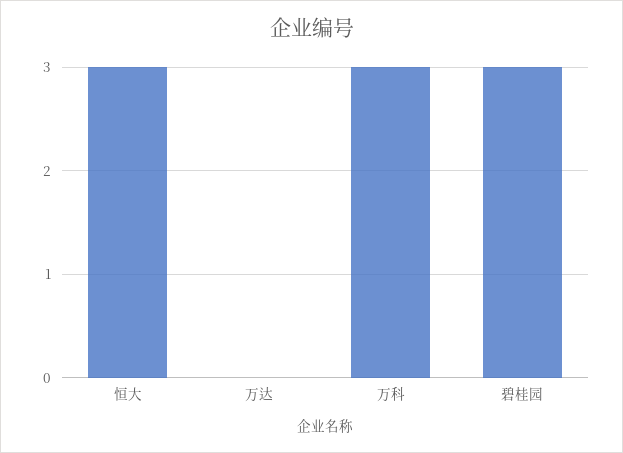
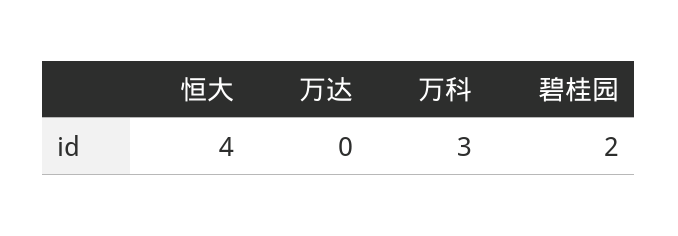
  {
-   "恒大": 3,
+   "恒大": 4,
    "万达": 0,
    "万科": 3,
-   "碧桂园": 3
+   "碧桂园": 2
  }

